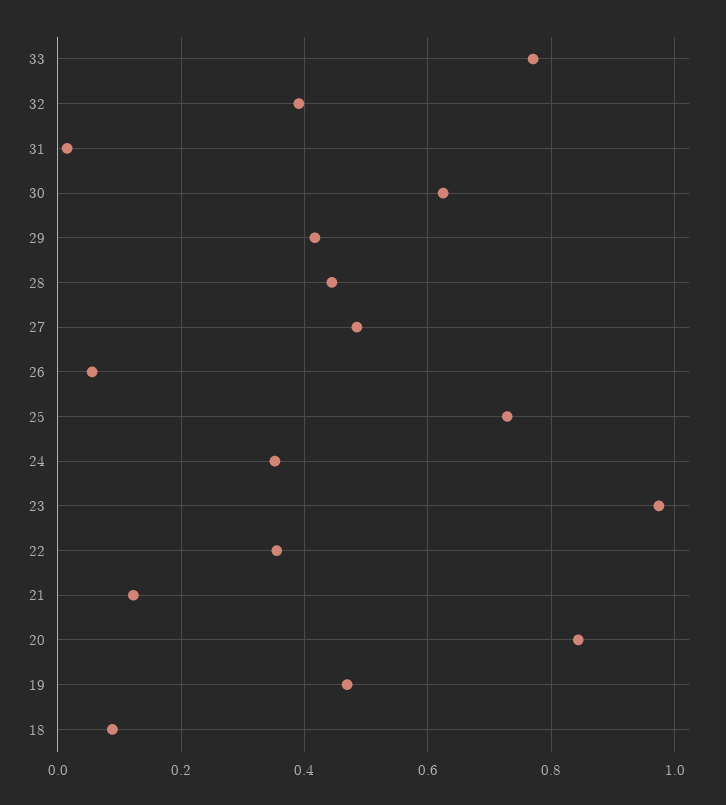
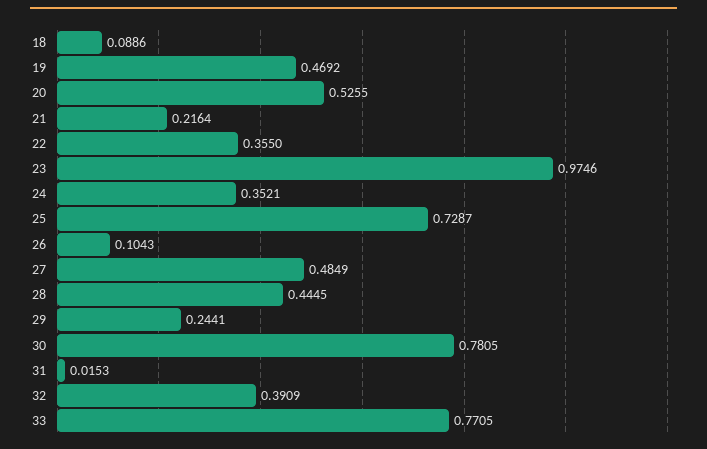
  {
    "33": 0.7705,
    "32": 0.3909,
    "31": 0.0153,
-   "30": 0.62,
+   "30": 0.7805,
-   "29": 0.42,
+   "29": 0.2441,
    "28": 0.4445,
    "27": 0.4849,
-   "26": 0.06,
+   "26": 0.1043,
    "25": 0.7287,
    "24": 0.3521,
    "23": 0.9746,
    "22": 0.355,
-   "21": 0.12,
+   "21": 0.2164,
-   "20": 0.84,
+   "20": 0.5255,
    "19": 0.4692,
    "18": 0.0886
  }

